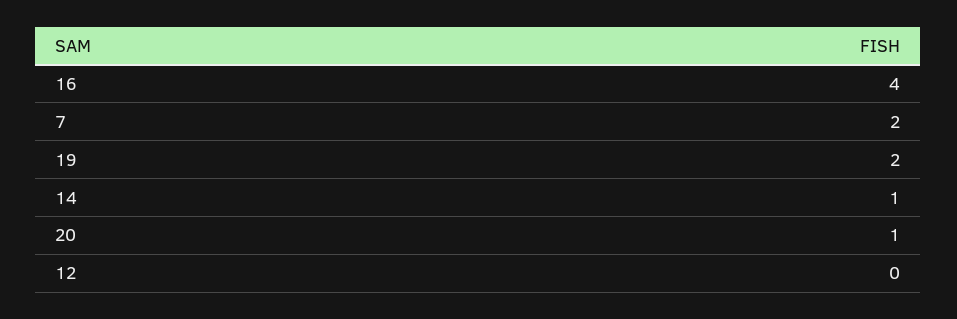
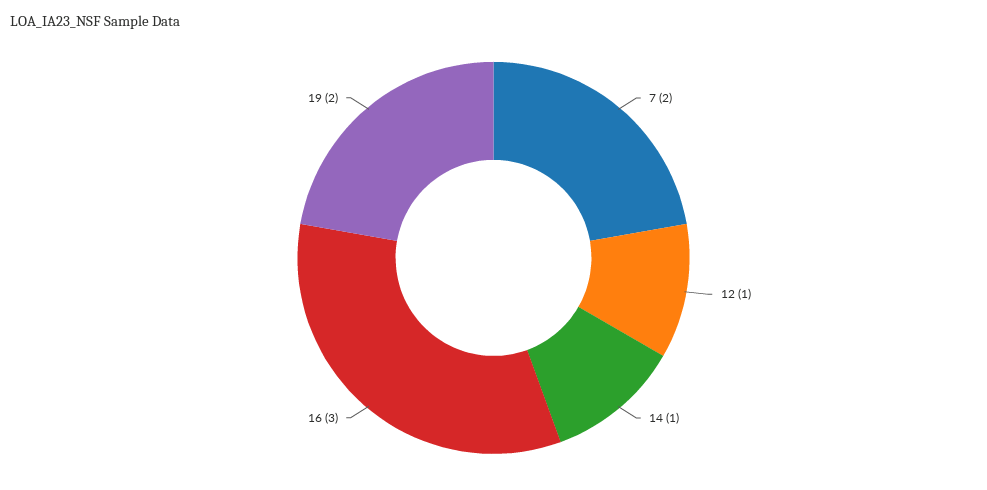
  {
-   "16": 4,
+   "16": 3,
    "7": 2,
    "19": 2,
    "14": 1,
-   "20": 1,
-   "12": 0
+   "12": 1
  }

